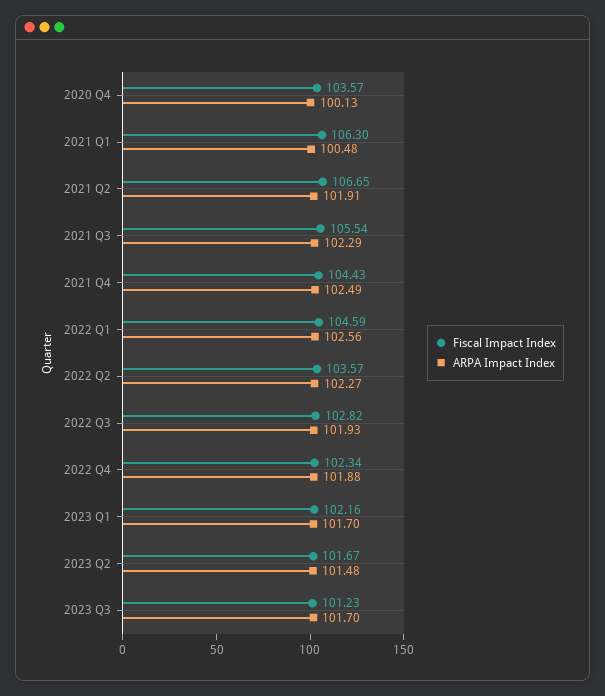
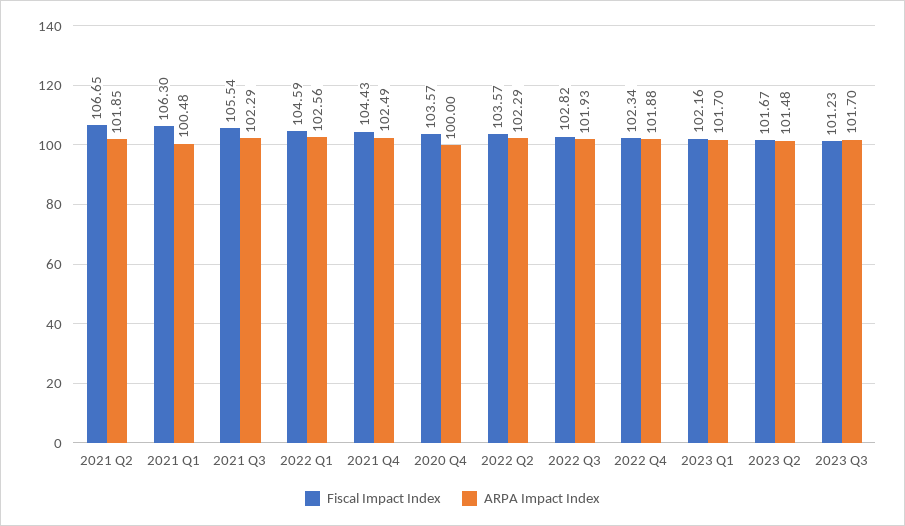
  {
    "Fiscal Impact Index": {
      "2020 Q4": 103.57,
      "2021 Q1": 106.3,
      "2021 Q2": 106.65,
      "2021 Q3": 105.54,
      "2021 Q4": 104.43,
      "2022 Q1": 104.59,
      "2022 Q2": 103.57,
      "2022 Q3": 102.82,
      "2022 Q4": 102.34,
      "2023 Q1": 102.16,
      "2023 Q2": 101.67,
      "2023 Q3": 101.23
    },
    "ARPA Impact Index": {
-     "2020 Q4": 100.13,
+     "2020 Q4": 100,
      "2021 Q1": 100.48,
-     "2021 Q2": 101.91,
+     "2021 Q2": 101.85,
      "2021 Q3": 102.29,
      "2021 Q4": 102.49,
      "2022 Q1": 102.56,
-     "2022 Q2": 102.27,
+     "2022 Q2": 102.29,
      "2022 Q3": 101.93,
      "2022 Q4": 101.88,
      "2023 Q1": 101.7,
      "2023 Q2": 101.48,
      "2023 Q3": 101.7
    }
  }

